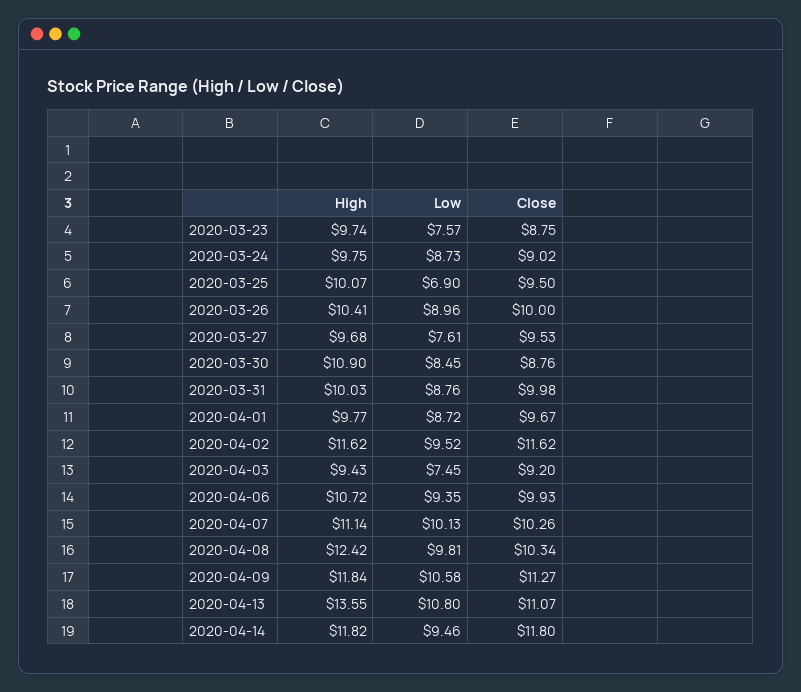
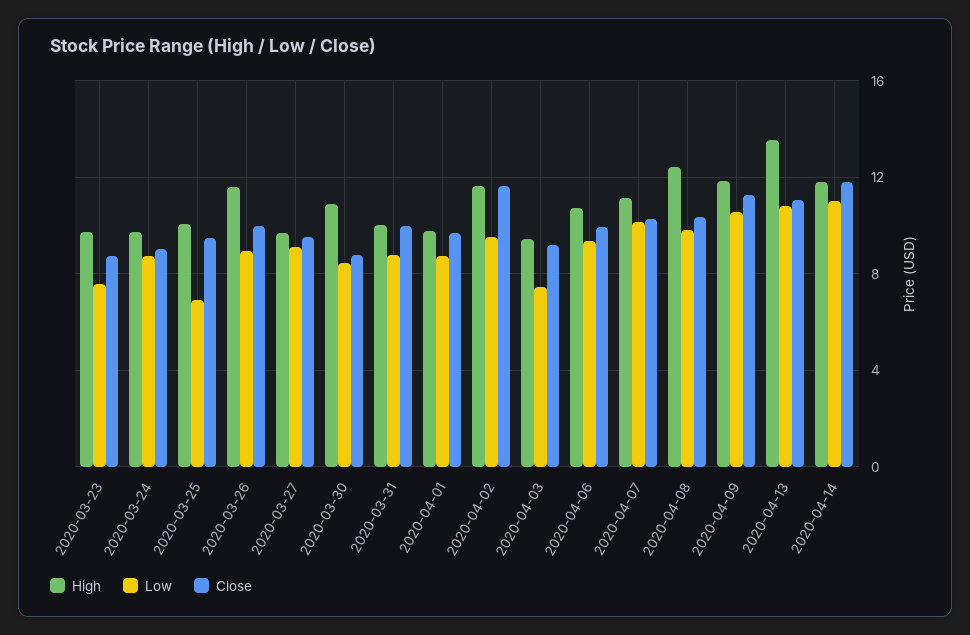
  {
    "High": {
      "2020-03-23": 9.74,
      "2020-03-24": 9.75,
      "2020-03-25": 10.07,
-     "2020-03-26": 10.41,
+     "2020-03-26": 11.5,
      "2020-03-27": 9.68,
      "2020-03-30": 10.9,
      "2020-03-31": 10.03,
      "2020-04-01": 9.77,
      "2020-04-02": 11.62,
      "2020-04-03": 9.43,
      "2020-04-06": 10.72,
      "2020-04-07": 11.14,
      "2020-04-08": 12.42,
      "2020-04-09": 11.84,
      "2020-04-13": 13.55,
      "2020-04-14": 11.82
    },
    "Low": {
      "2020-03-23": 7.57,
      "2020-03-24": 8.73,
      "2020-03-25": 6.9,
      "2020-03-26": 8.96,
-     "2020-03-27": 7.61,
+     "2020-03-27": 9,
      "2020-03-30": 8.45,
      "2020-03-31": 8.76,
      "2020-04-01": 8.72,
      "2020-04-02": 9.52,
      "2020-04-03": 7.45,
      "2020-04-06": 9.35,
      "2020-04-07": 10.13,
      "2020-04-08": 9.81,
      "2020-04-09": 10.58,
      "2020-04-13": 10.8,
-     "2020-04-14": 9.46
+     "2020-04-14": 11
    },
    "Close": {
      "2020-03-23": 8.75,
      "2020-03-24": 9.02,
      "2020-03-25": 9.5,
      "2020-03-26": 10,
      "2020-03-27": 9.53,
      "2020-03-30": 8.76,
      "2020-03-31": 9.98,
      "2020-04-01": 9.67,
      "2020-04-02": 11.62,
      "2020-04-03": 9.2,
      "2020-04-06": 9.93,
      "2020-04-07": 10.26,
      "2020-04-08": 10.34,
      "2020-04-09": 11.27,
      "2020-04-13": 11.07,
      "2020-04-14": 11.8
    }
  }

